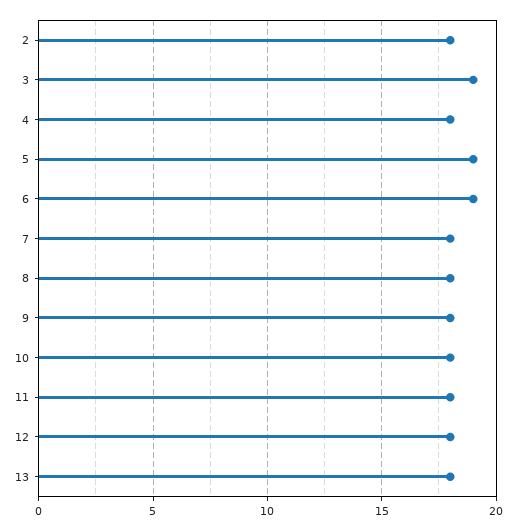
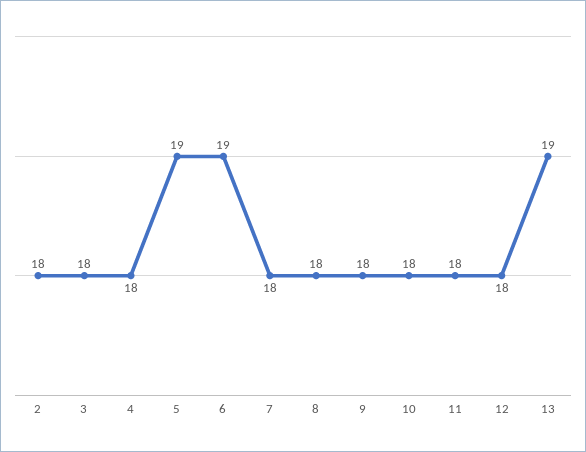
  {
    "2": 18,
-   "3": 19,
+   "3": 18,
    "4": 18,
    "5": 19,
    "6": 19,
    "7": 18,
    "8": 18,
    "9": 18,
    "10": 18,
    "11": 18,
    "12": 18,
-   "13": 18
+   "13": 19
  }

